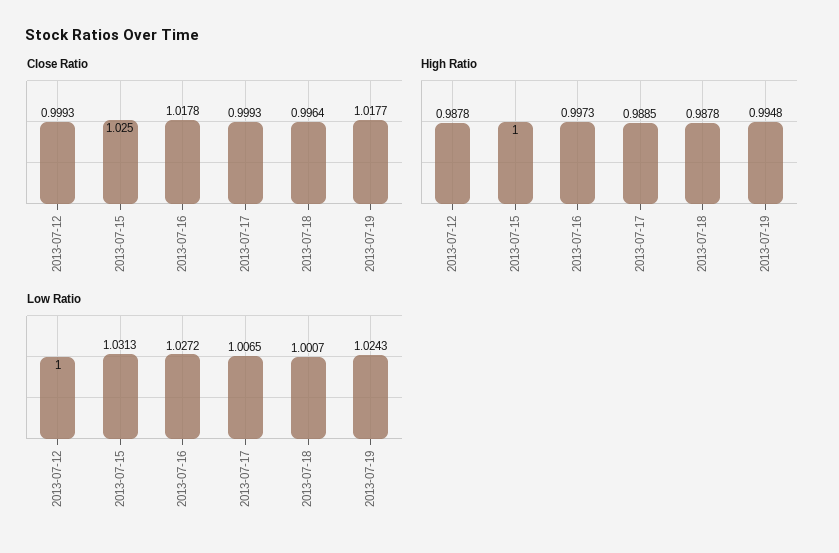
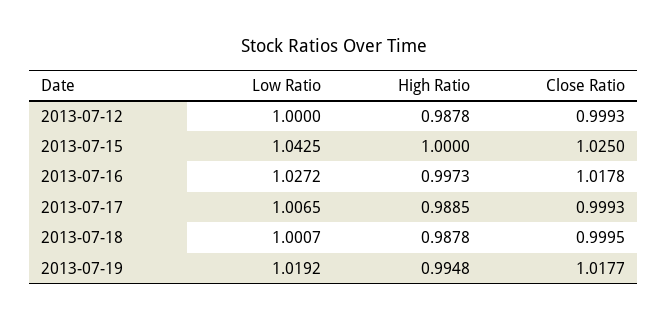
  {
    "Close Ratio": {
      "2013-07-12": 0.9993,
      "2013-07-15": 1.025,
      "2013-07-16": 1.0178,
      "2013-07-17": 0.9993,
-     "2013-07-18": 0.9964,
+     "2013-07-18": 0.9995,
      "2013-07-19": 1.0177
    },
    "High Ratio": {
      "2013-07-12": 0.9878,
      "2013-07-15": 1,
      "2013-07-16": 0.9973,
      "2013-07-17": 0.9885,
      "2013-07-18": 0.9878,
      "2013-07-19": 0.9948
    },
    "Low Ratio": {
      "2013-07-12": 1,
-     "2013-07-15": 1.0313,
+     "2013-07-15": 1.0425,
      "2013-07-16": 1.0272,
      "2013-07-17": 1.0065,
      "2013-07-18": 1.0007,
-     "2013-07-19": 1.0243
+     "2013-07-19": 1.0192
    }
  }

